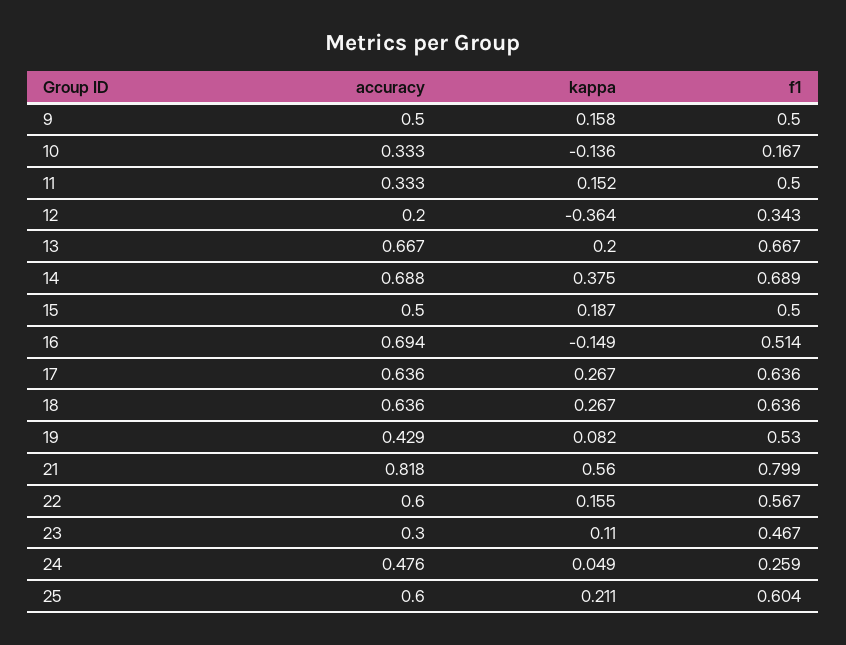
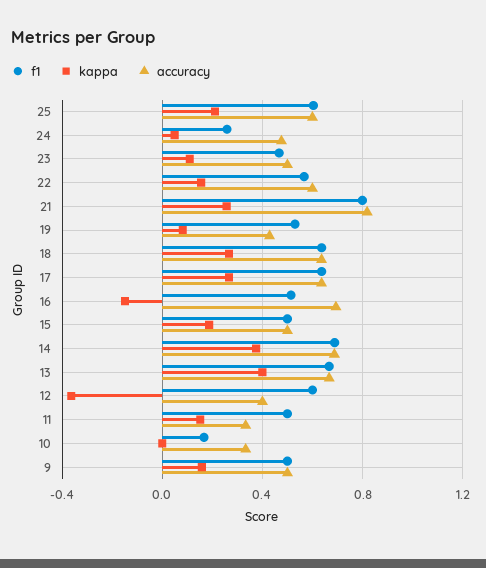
  {
    "accuracy": {
      "9": 0.5,
      "10": 0.333,
      "11": 0.333,
-     "12": 0.2,
+     "12": 0.4,
      "13": 0.667,
      "14": 0.688,
      "15": 0.5,
      "16": 0.694,
      "17": 0.636,
      "18": 0.636,
      "19": 0.429,
      "21": 0.818,
      "22": 0.6,
-     "23": 0.3,
+     "23": 0.5,
      "24": 0.476,
      "25": 0.6
    },
    "kappa": {
      "9": 0.158,
-     "10": -0.136,
+     "10": 0,
      "11": 0.152,
      "12": -0.364,
-     "13": 0.2,
+     "13": 0.4,
      "14": 0.375,
      "15": 0.187,
      "16": -0.149,
      "17": 0.267,
      "18": 0.267,
      "19": 0.082,
-     "21": 0.56,
+     "21": 0.25,
      "22": 0.155,
      "23": 0.11,
      "24": 0.049,
      "25": 0.211
    },
    "f1": {
      "9": 0.5,
      "10": 0.167,
      "11": 0.5,
-     "12": 0.343,
+     "12": 0.6,
      "13": 0.667,
      "14": 0.689,
      "15": 0.5,
      "16": 0.514,
      "17": 0.636,
      "18": 0.636,
      "19": 0.53,
      "21": 0.799,
      "22": 0.567,
      "23": 0.467,
      "24": 0.259,
      "25": 0.604
    }
  }

